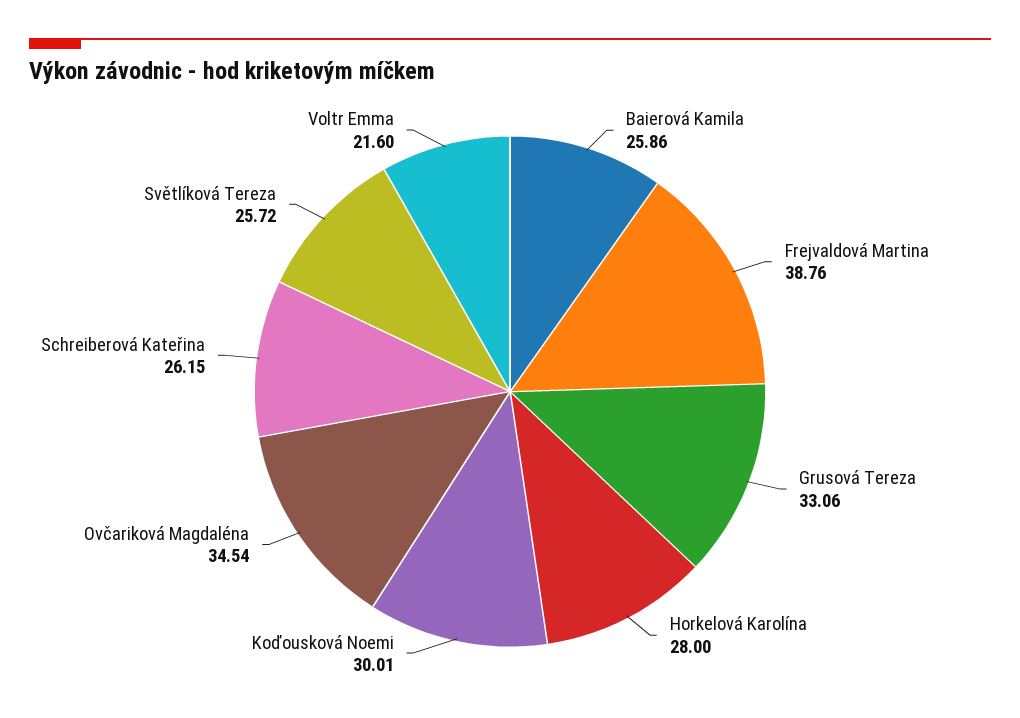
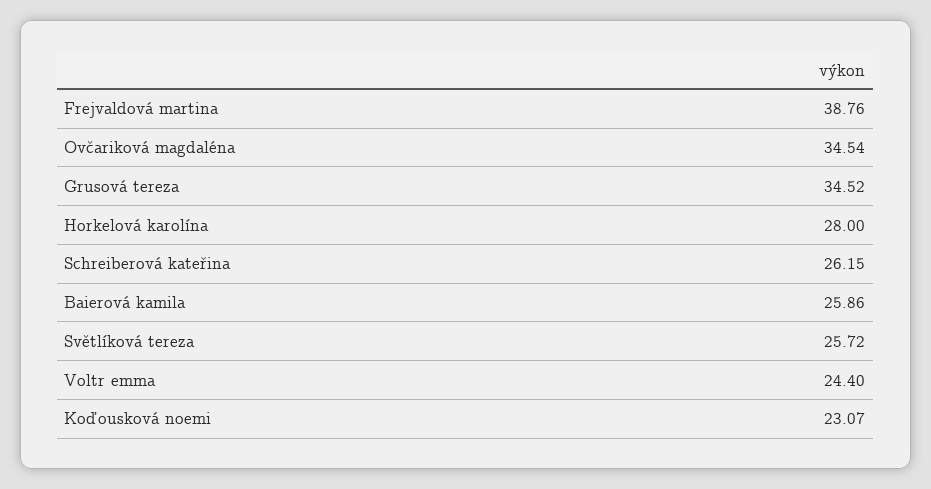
  {
    "Baierová Kamila": 25.86,
    "Frejvaldová Martina": 38.76,
-   "Grusová Tereza": 33.06,
+   "Grusová Tereza": 34.52,
    "Horkelová Karolína": 28,
-   "Koďousková Noemi": 30.01,
+   "Koďousková Noemi": 23.07,
    "Ovčariková Magdaléna": 34.54,
    "Schreiberová Kateřina": 26.15,
    "Světlíková Tereza": 25.72,
-   "Voltr Emma": 21.6
+   "Voltr Emma": 24.4
  }

